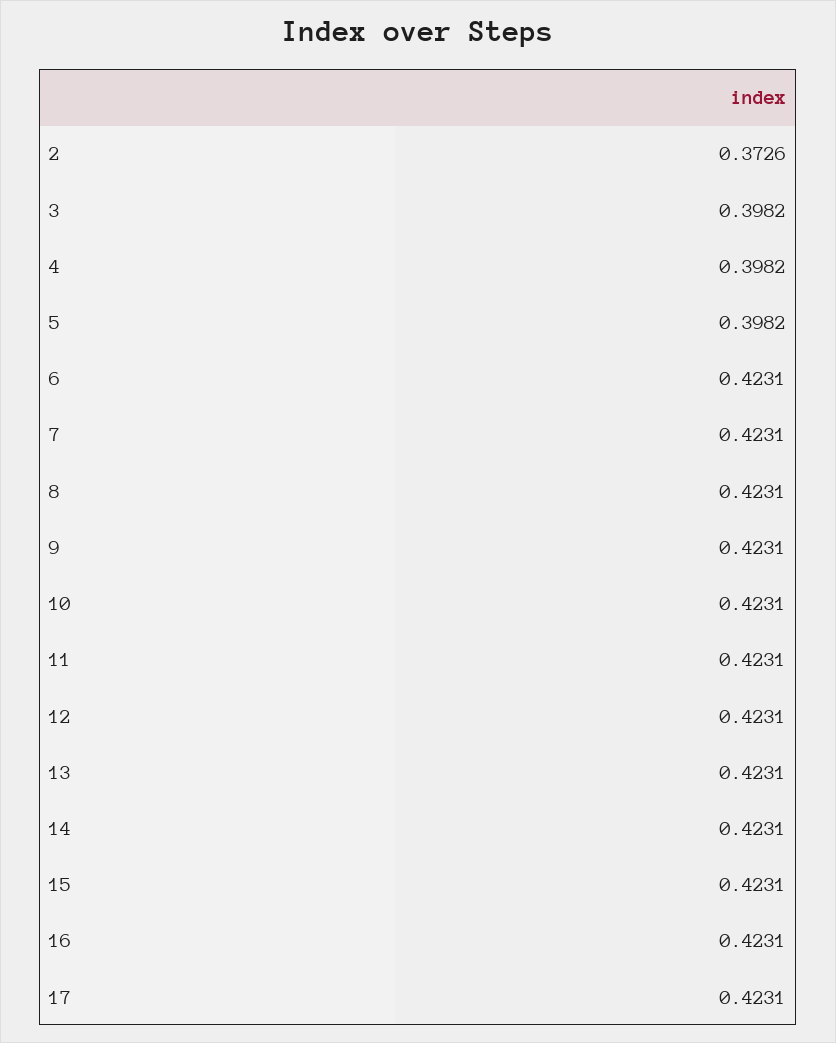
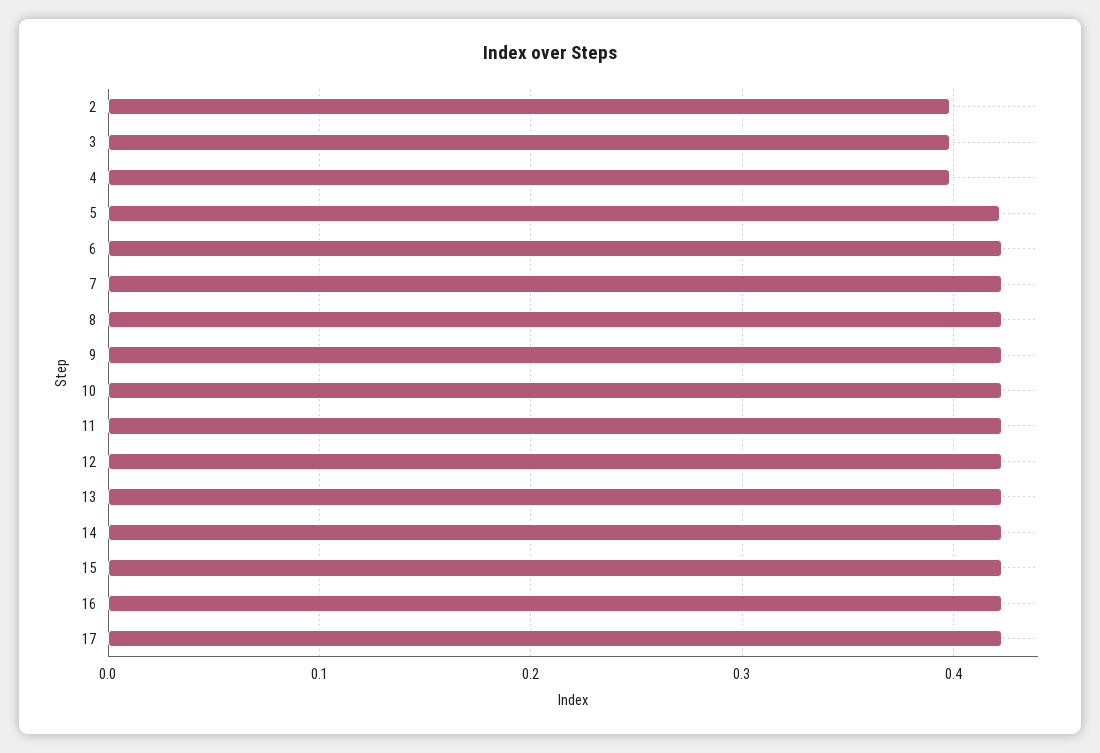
  {
-   "2": 0.3726,
+   "2": 0.4,
    "3": 0.3982,
    "4": 0.3982,
-   "5": 0.3982,
+   "5": 0.42,
    "6": 0.4231,
    "7": 0.4231,
    "8": 0.4231,
    "9": 0.4231,
    "10": 0.4231,
    "11": 0.4231,
    "12": 0.4231,
    "13": 0.4231,
    "14": 0.4231,
    "15": 0.4231,
    "16": 0.4231,
    "17": 0.4231
  }

